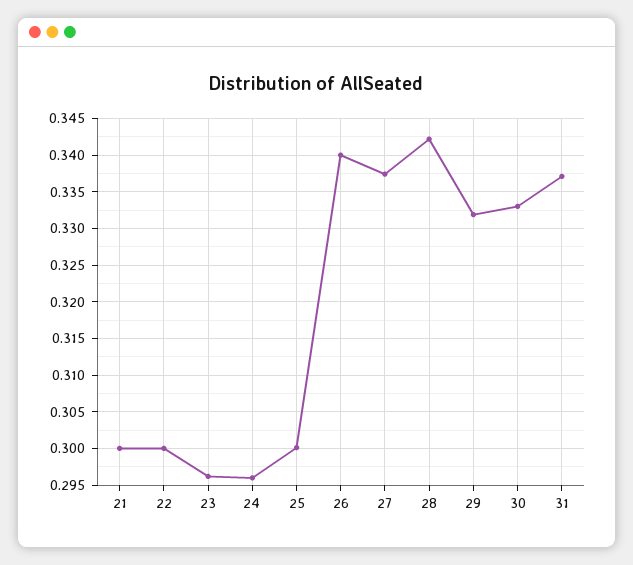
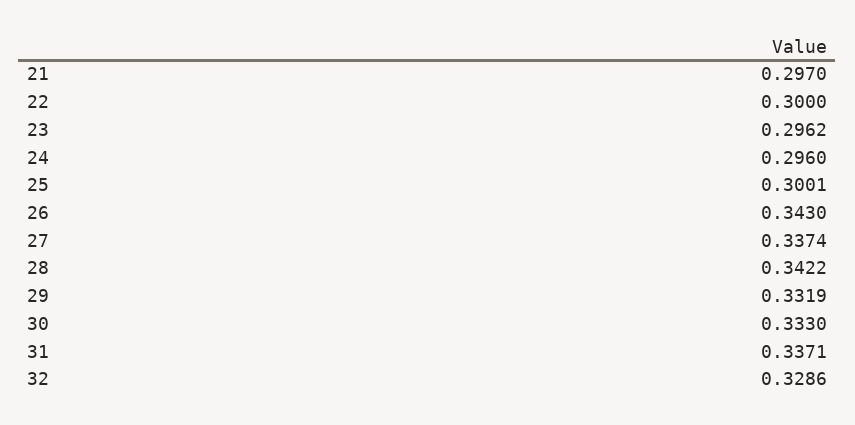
  {
-   "21": 0.3,
+   "21": 0.297,
    "22": 0.3,
    "23": 0.2962,
    "24": 0.296,
    "25": 0.3001,
-   "26": 0.34,
+   "26": 0.343,
    "27": 0.3374,
    "28": 0.3422,
    "29": 0.3319,
    "30": 0.333,
-   "31": 0.3371
+   "31": 0.3371,
+   "32": 0.3286
  }

